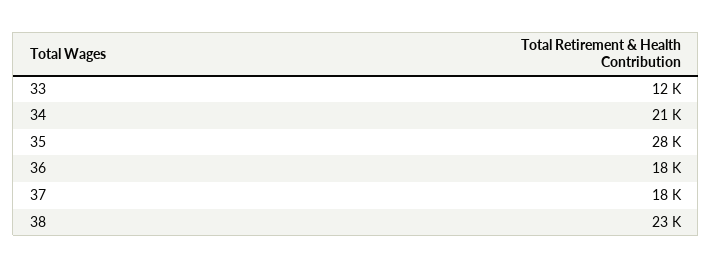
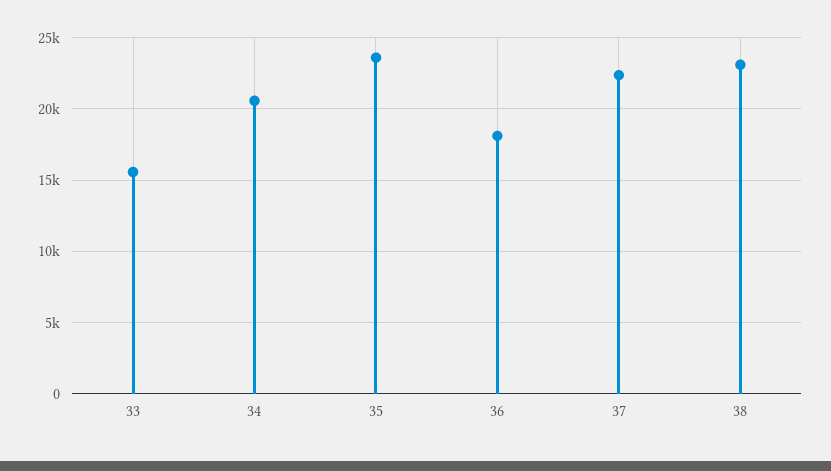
  {
-   "33": 12000,
+   "33": 15500,
    "34": 21000,
-   "35": 28000,
+   "35": 23500,
    "36": 18000,
-   "37": 18000,
+   "37": 22500,
    "38": 23000
  }

